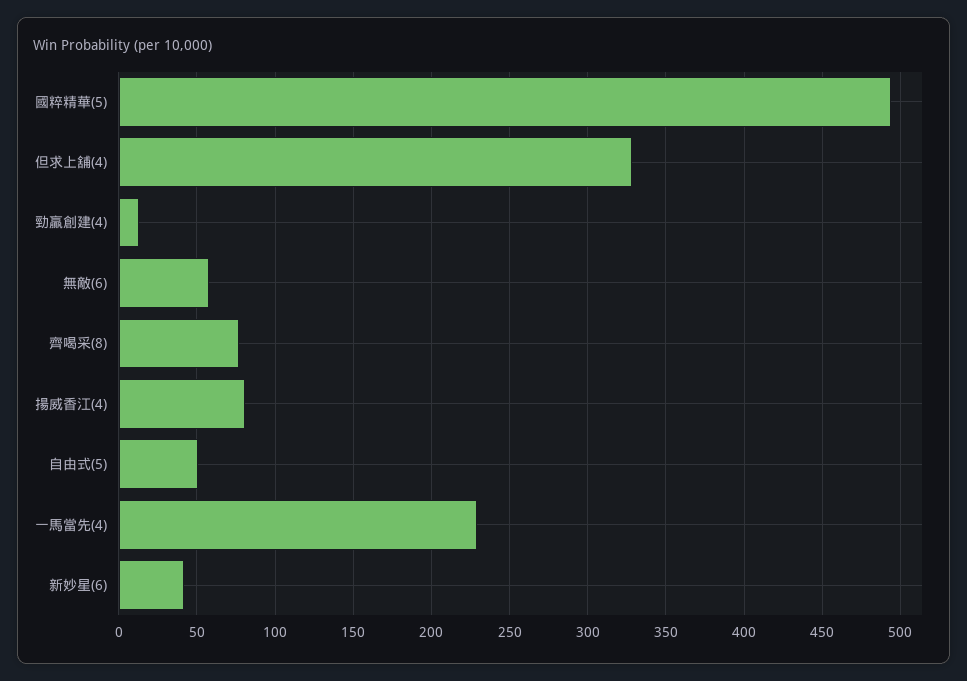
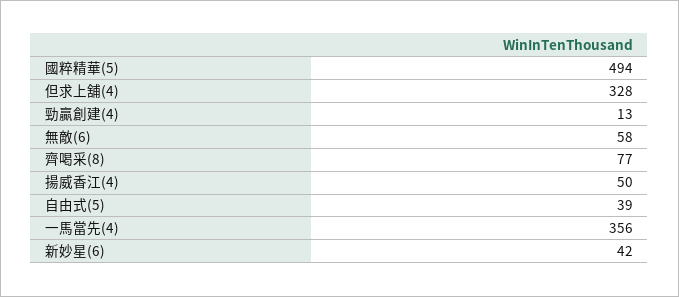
  {
    "國粹精華(5)": 494,
    "但求上舖(4)": 328,
    "勁贏創建(4)": 13,
    "無敵(6)": 58,
    "齊喝采(8)": 77,
-   "揚威香江(4)": 80,
+   "揚威香江(4)": 50,
-   "自由式(5)": 50,
+   "自由式(5)": 39,
-   "一馬當先(4)": 230,
+   "一馬當先(4)": 356,
    "新妙星(6)": 42
  }

